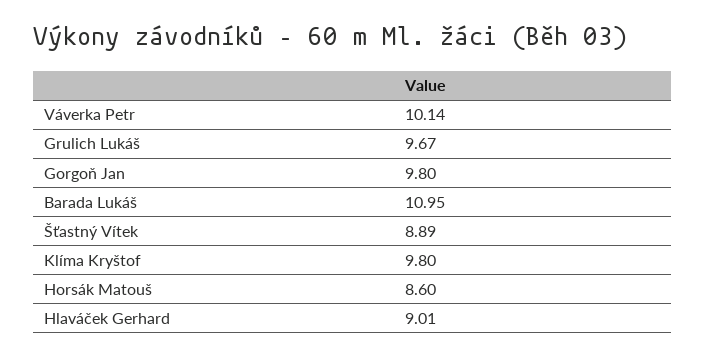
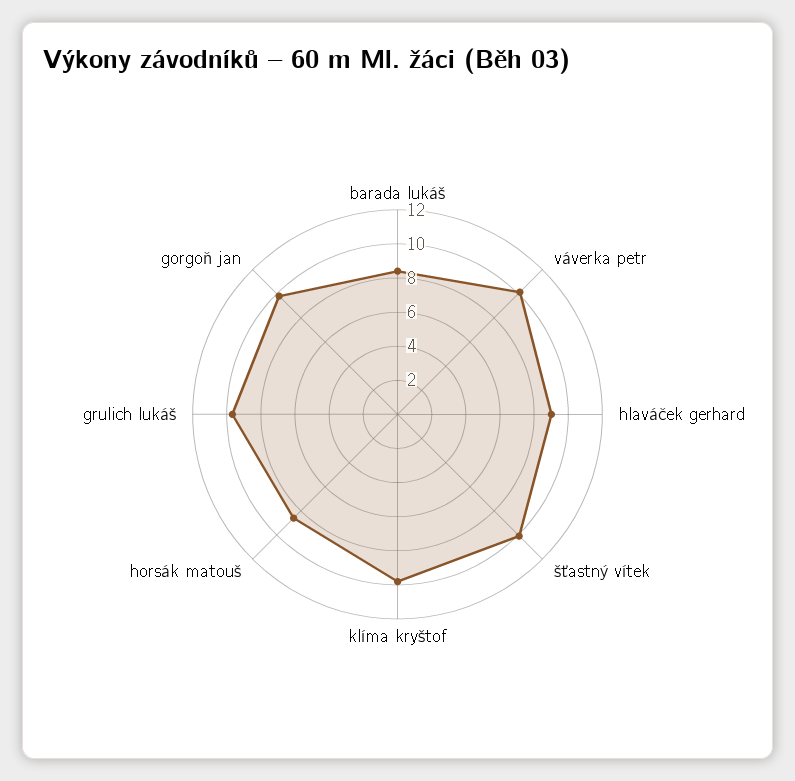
  {
    "Váverka Petr": 10.14,
    "Grulich Lukáš": 9.67,
    "Gorgoň Jan": 9.8,
-   "Barada Lukáš": 10.95,
+   "Barada Lukáš": 8.5,
-   "Šťastný Vítek": 8.89,
+   "Šťastný Vítek": 10,
    "Klíma Kryštof": 9.8,
    "Horsák Matouš": 8.6,
    "Hlaváček Gerhard": 9.01
  }

